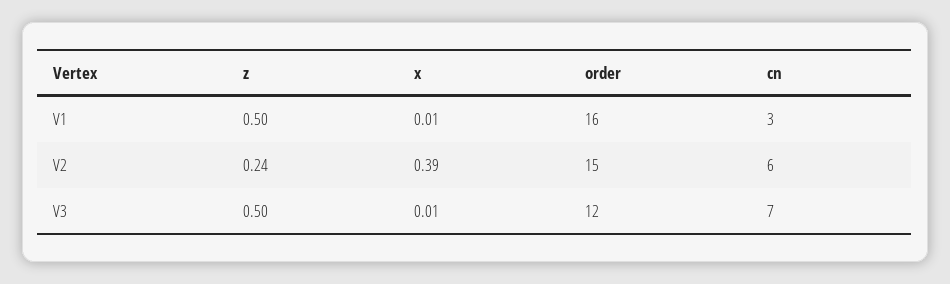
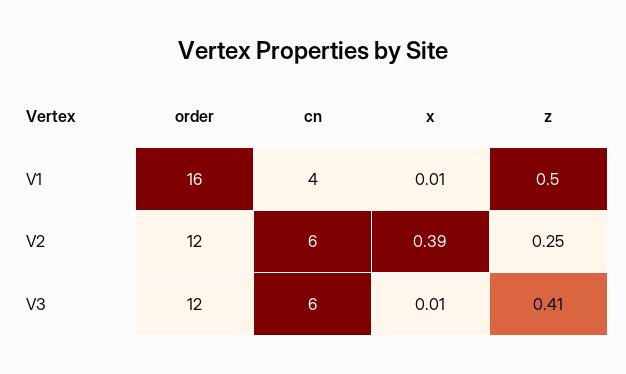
  {
    "z": {
      "V1": 0.5,
-     "V2": 0.24,
+     "V2": 0.25,
-     "V3": 0.5
+     "V3": 0.41
    },
    "x": {
      "V1": 0.01,
      "V2": 0.39,
      "V3": 0.01
    },
    "order": {
      "V1": 16,
-     "V2": 15,
+     "V2": 12,
      "V3": 12
    },
    "cn": {
-     "V1": 3,
+     "V1": 4,
      "V2": 6,
-     "V3": 7
+     "V3": 6
    }
  }

